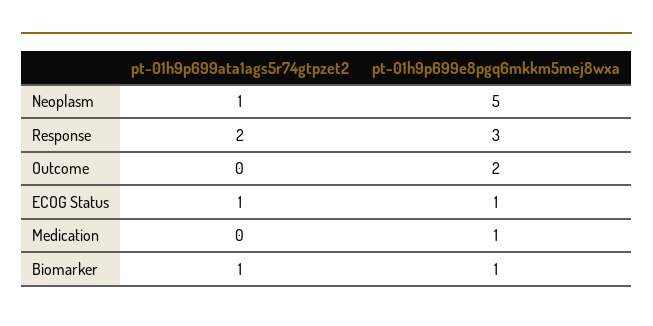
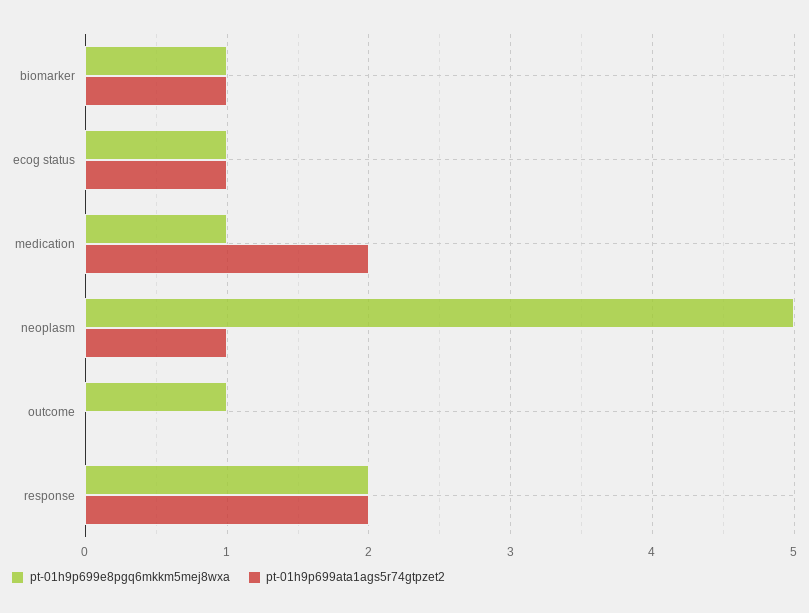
  {
    "pt-01h9p699ata1ags5r74gtpzet2": {
      "Neoplasm": 1,
      "Response": 2,
      "Outcome": 0,
      "ECOG Status": 1,
-     "Medication": 0,
+     "Medication": 2,
      "Biomarker": 1
    },
    "pt-01h9p699e8pgq6mkkm5mej8wxa": {
      "Neoplasm": 5,
-     "Response": 3,
+     "Response": 2,
-     "Outcome": 2,
+     "Outcome": 1,
      "ECOG Status": 1,
      "Medication": 1,
      "Biomarker": 1
    }
  }

